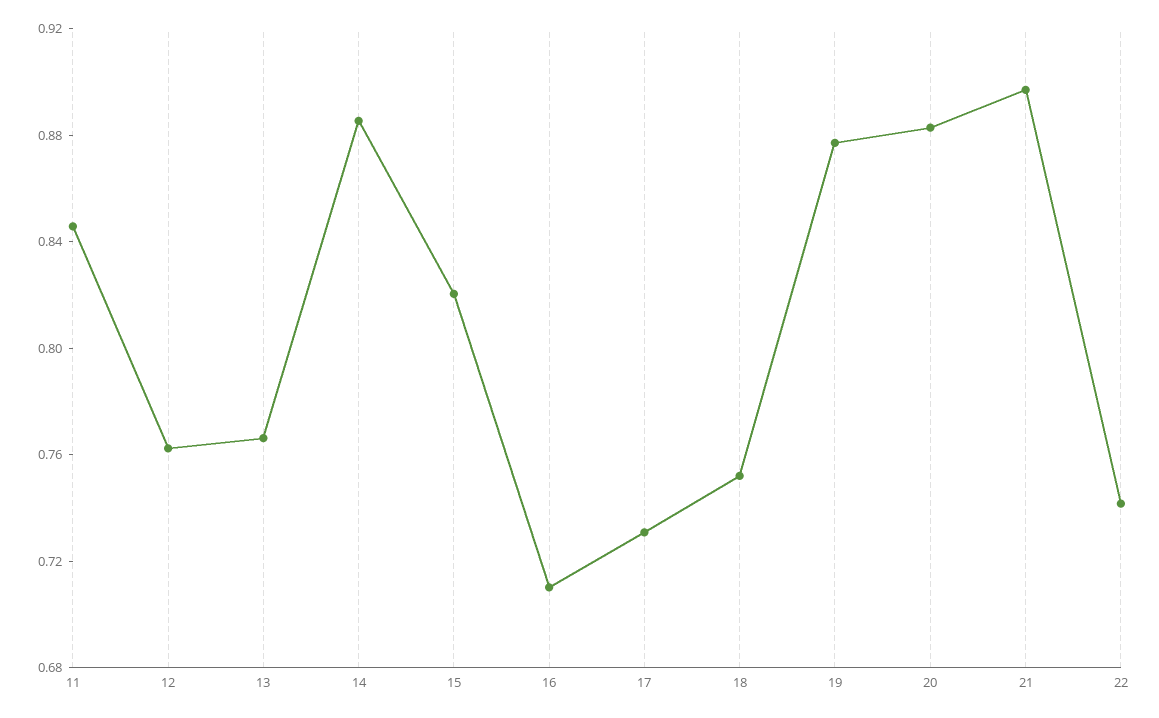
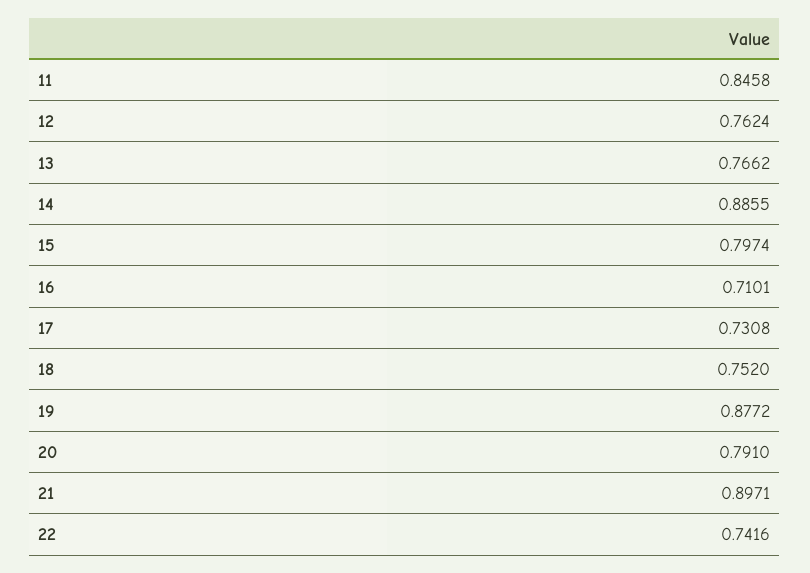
  {
    "11": 0.8458,
    "12": 0.7624,
    "13": 0.7662,
    "14": 0.8855,
-   "15": 0.82,
+   "15": 0.7974,
    "16": 0.7101,
    "17": 0.7308,
    "18": 0.752,
    "19": 0.8772,
-   "20": 0.88,
+   "20": 0.791,
    "21": 0.8971,
    "22": 0.7416
  }

